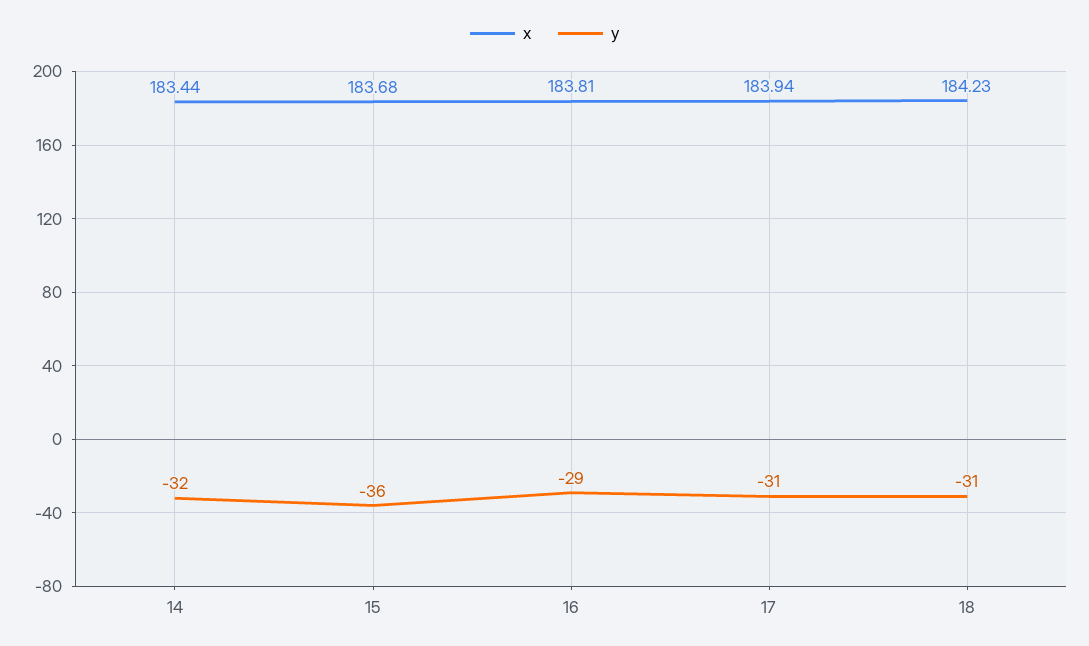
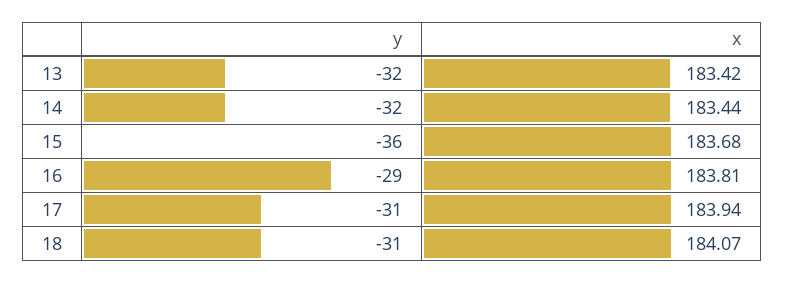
  {
    "x": {
      "14": 183.44,
      "15": 183.68,
      "16": 183.81,
      "17": 183.94,
-     "18": 184.23
+     "18": 184.07,
+     "13": 183.42
    },
    "y": {
      "14": -32,
      "15": -36,
      "16": -29,
      "17": -31,
-     "18": -31
+     "18": -31,
+     "13": -32
    }
  }

